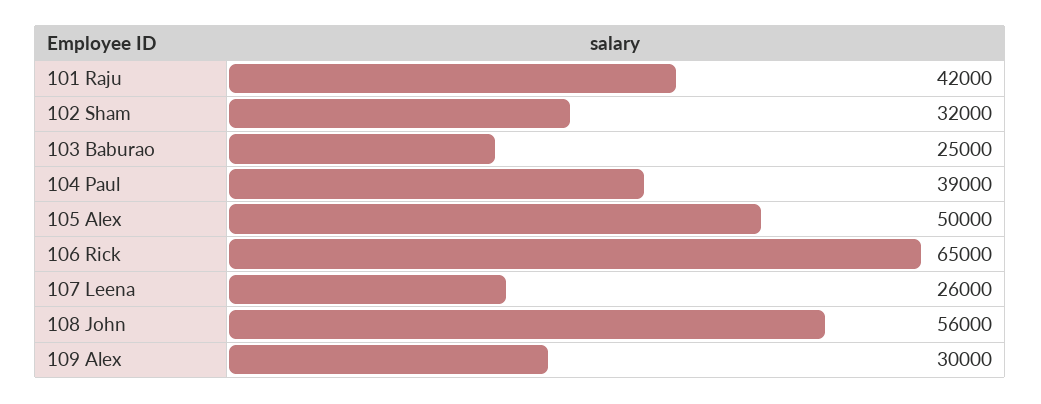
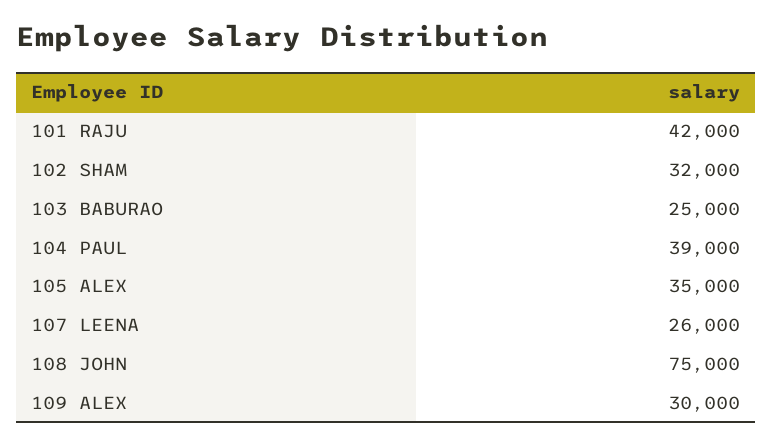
  {
    "101 Raju": 42000,
    "102 Sham": 32000,
    "103 Baburao": 25000,
    "104 Paul": 39000,
-   "105 Alex": 50000,
+   "105 Alex": 35000,
-   "106 Rick": 65000,
    "107 Leena": 26000,
-   "108 John": 56000,
+   "108 John": 75000,
    "109 Alex": 30000
  }

